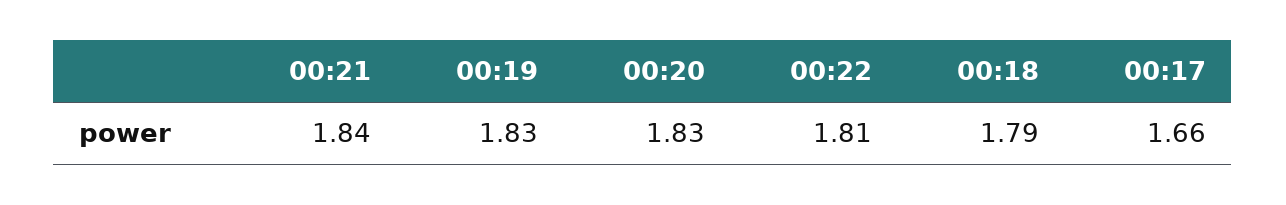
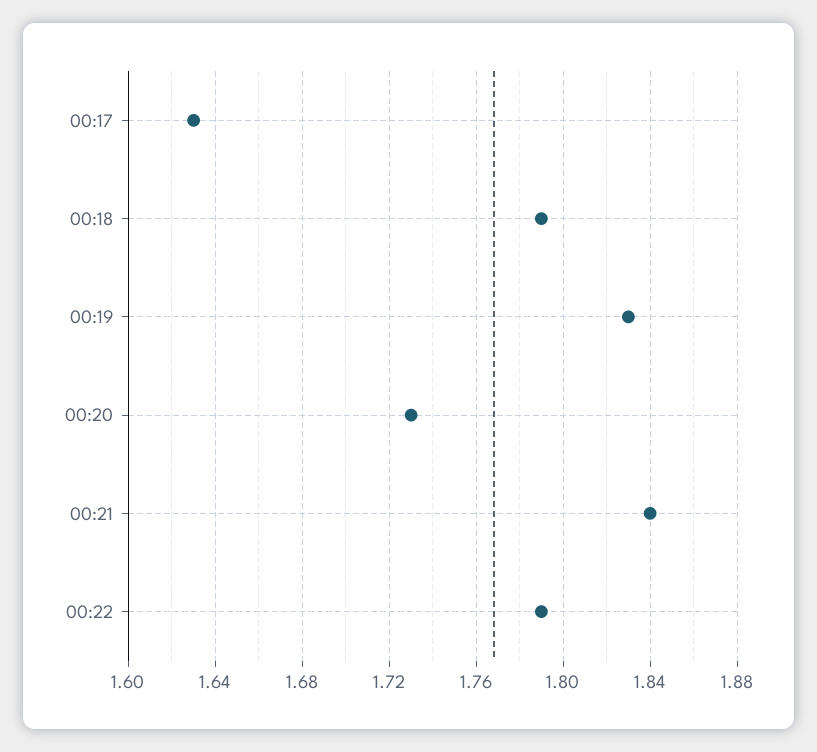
  {
    "00:21": 1.84,
    "00:19": 1.83,
-   "00:20": 1.83,
+   "00:20": 1.73,
-   "00:22": 1.81,
+   "00:22": 1.79,
    "00:18": 1.79,
-   "00:17": 1.66
+   "00:17": 1.63
  }

